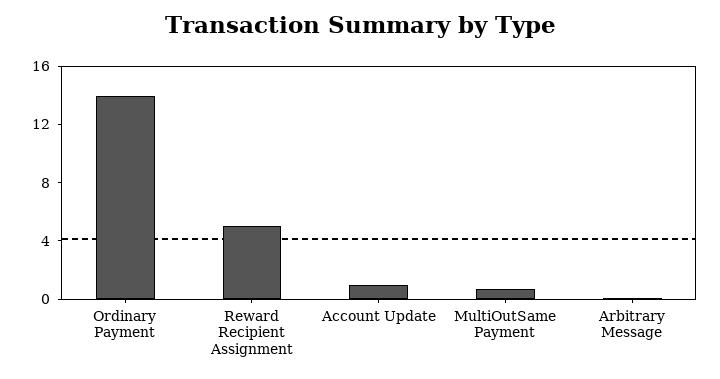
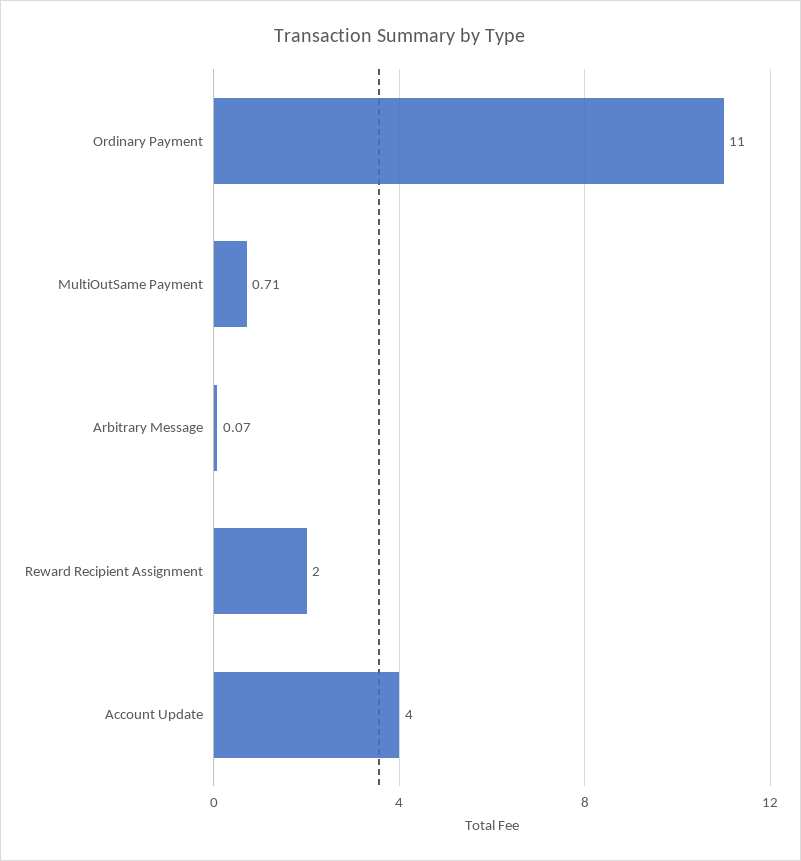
  {
-   "Ordinary Payment": 14,
+   "Ordinary Payment": 11,
-   "Reward Recipient Assignment": 5,
+   "Reward Recipient Assignment": 2,
-   "Account Update": 1,
+   "Account Update": 4,
    "MultiOutSame Payment": 0.71,
    "Arbitrary Message": 0.07
  }

